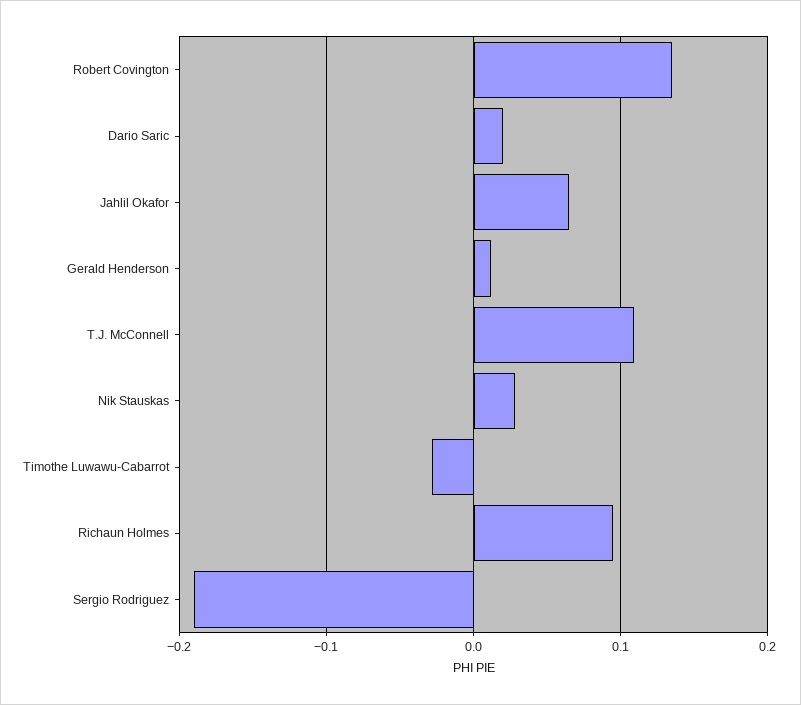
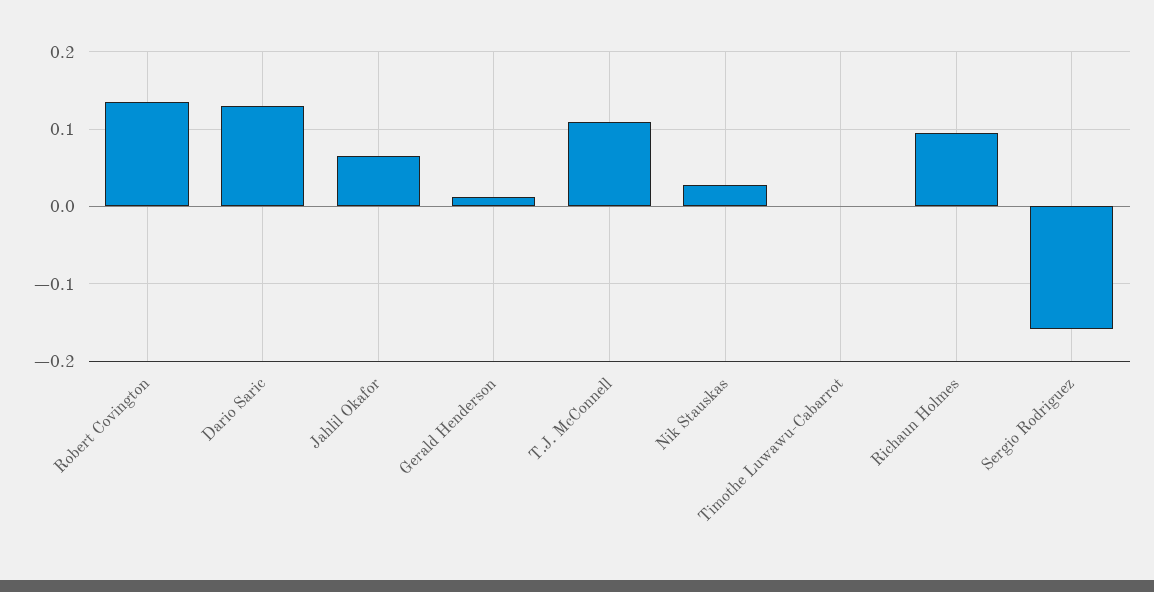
  {
    "Robert Covington": 0.14,
-   "Dario Saric": 0.02,
+   "Dario Saric": 0.13,
    "Jahlil Okafor": 0.07,
    "Gerald Henderson": 0.01,
    "T.J. McConnell": 0.11,
    "Nik Stauskas": 0.03,
-   "Timothe Luwawu-Cabarrot": -0.03,
+   "Timothe Luwawu-Cabarrot": 0,
    "Richaun Holmes": 0.1,
-   "Sergio Rodriguez": -0.19
+   "Sergio Rodriguez": -0.16
  }

